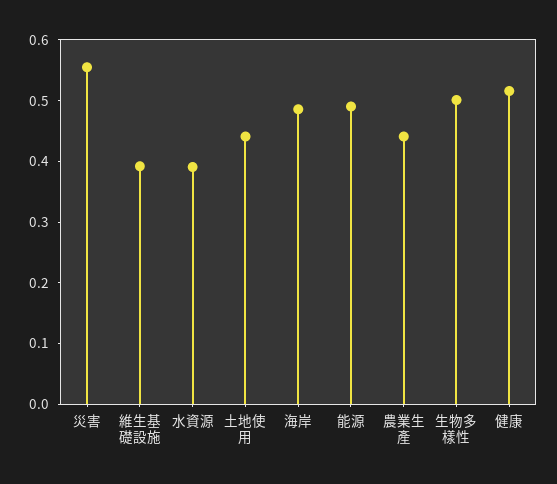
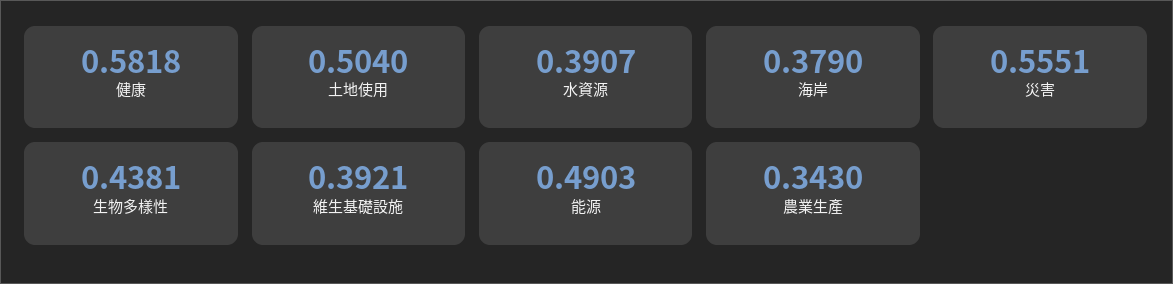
  {
    "災害": 0.5551,
    "維生基礎設施": 0.3921,
    "水資源": 0.3907,
-   "土地使用": 0.44,
+   "土地使用": 0.504,
-   "海岸": 0.48,
+   "海岸": 0.379,
    "能源": 0.4903,
-   "農業生產": 0.44,
+   "農業生產": 0.343,
-   "生物多樣性": 0.5,
+   "生物多樣性": 0.4381,
-   "健康": 0.52
+   "健康": 0.5818
  }

